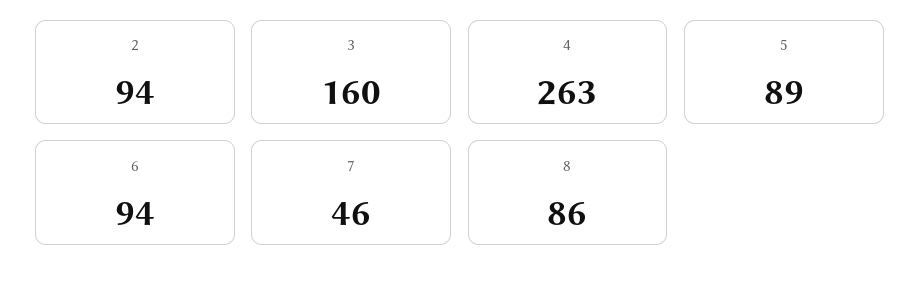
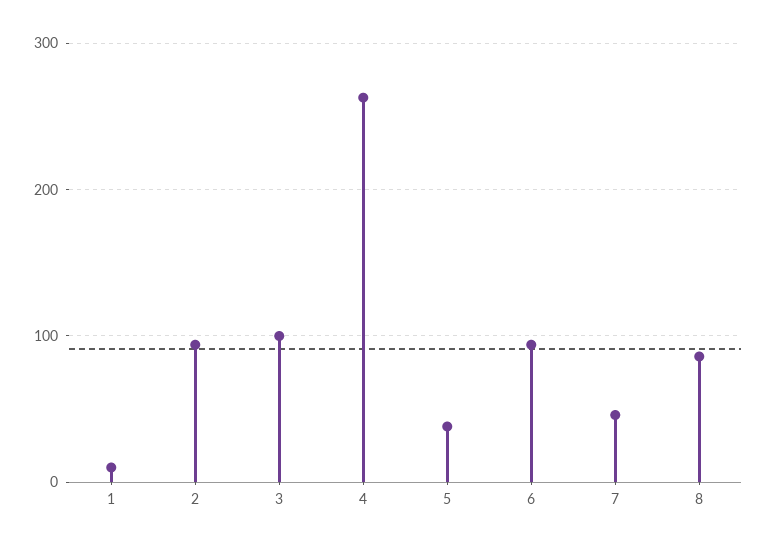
  {
    "2": 94,
-   "3": 160,
+   "3": 100,
    "4": 263,
-   "5": 89,
+   "5": 40,
    "6": 94,
    "7": 46,
-   "8": 86
+   "8": 86,
+   "1": 10
  }

